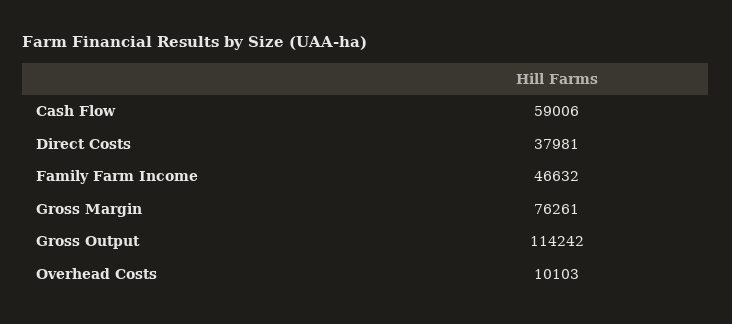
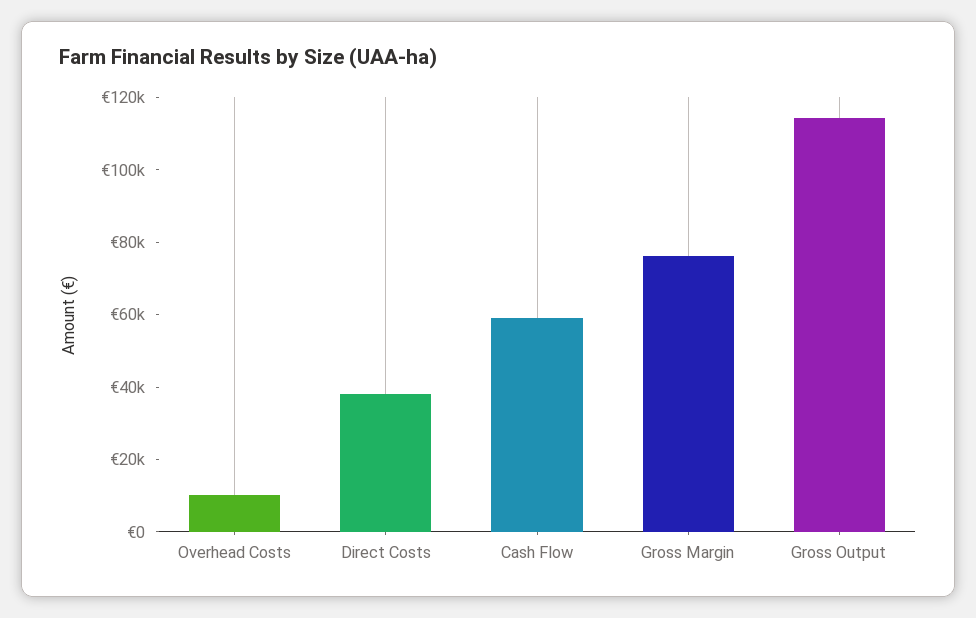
  {
    "Cash Flow": 59006,
    "Direct Costs": 37981,
-   "Family Farm Income": 46632,
    "Gross Margin": 76261,
    "Gross Output": 114242,
    "Overhead Costs": 10103
  }

